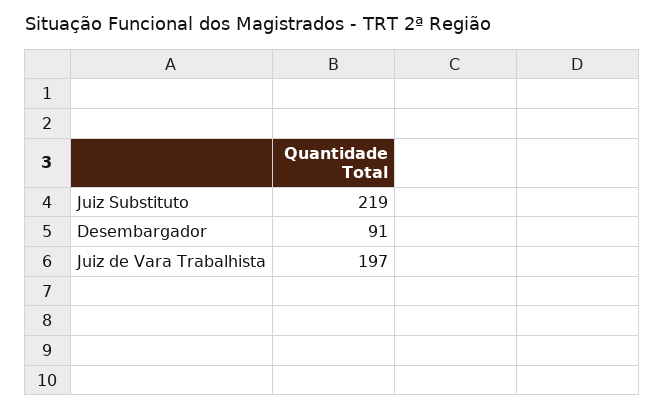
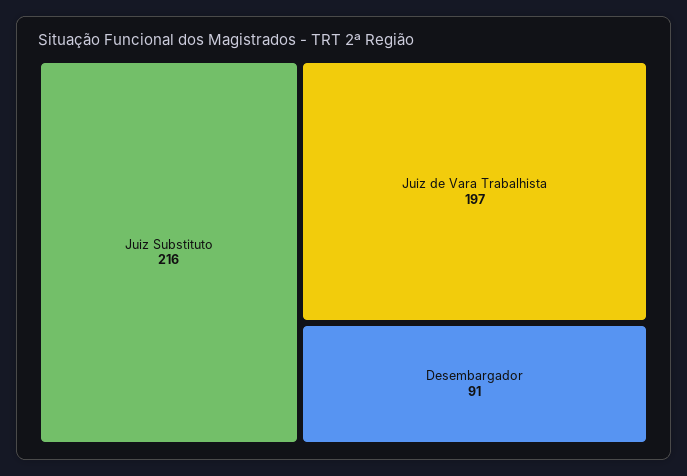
  {
-   "Juiz Substituto": 219,
+   "Juiz Substituto": 216,
    "Desembargador": 91,
    "Juiz de Vara Trabalhista": 197
  }

